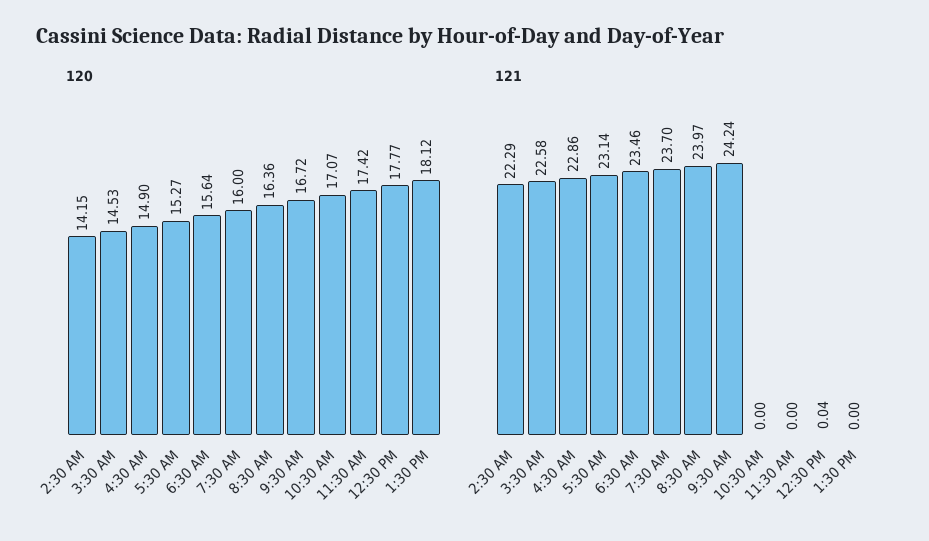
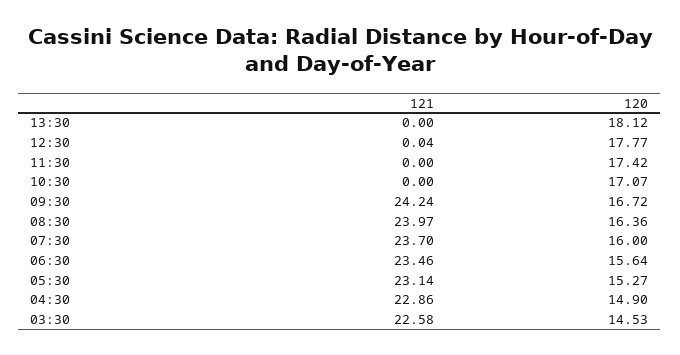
  {
    "120": {
-     "2:30 AM": 14.15,
      "3:30 AM": 14.53,
      "4:30 AM": 14.9,
      "5:30 AM": 15.27,
      "6:30 AM": 15.64,
      "7:30 AM": 16,
      "8:30 AM": 16.36,
      "9:30 AM": 16.72,
      "10:30 AM": 17.07,
      "11:30 AM": 17.42,
      "12:30 PM": 17.77,
      "1:30 PM": 18.12
    },
    "121": {
-     "2:30 AM": 22.29,
      "3:30 AM": 22.58,
      "4:30 AM": 22.86,
      "5:30 AM": 23.14,
      "6:30 AM": 23.46,
      "7:30 AM": 23.7,
      "8:30 AM": 23.97,
      "9:30 AM": 24.24,
      "10:30 AM": 0,
      "11:30 AM": 0,
      "12:30 PM": 0.04,
      "1:30 PM": 0
    }
  }

